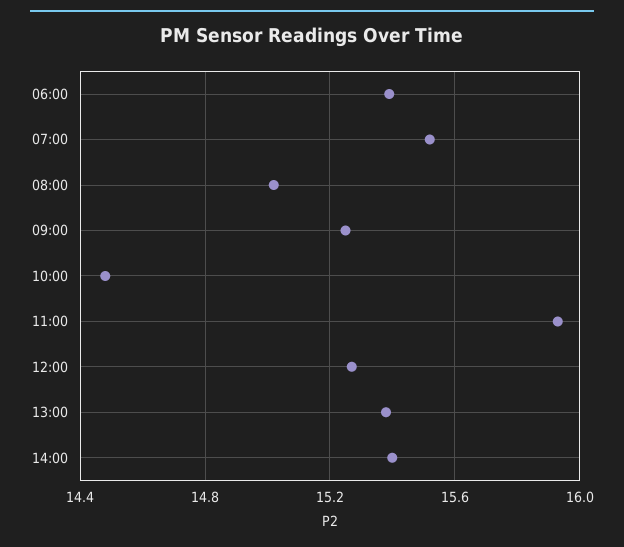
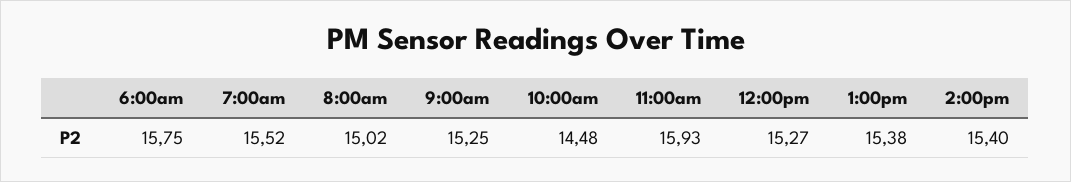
  {
-   "06:00": 15.4,
+   "06:00": 15.75,
    "07:00": 15.52,
    "08:00": 15.02,
    "09:00": 15.25,
    "10:00": 14.48,
    "11:00": 15.93,
    "12:00": 15.27,
    "13:00": 15.38,
    "14:00": 15.4
  }

